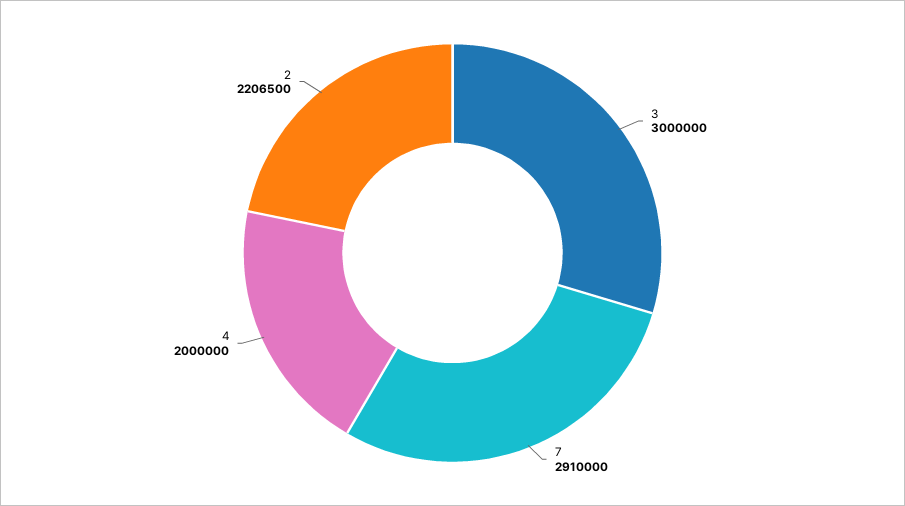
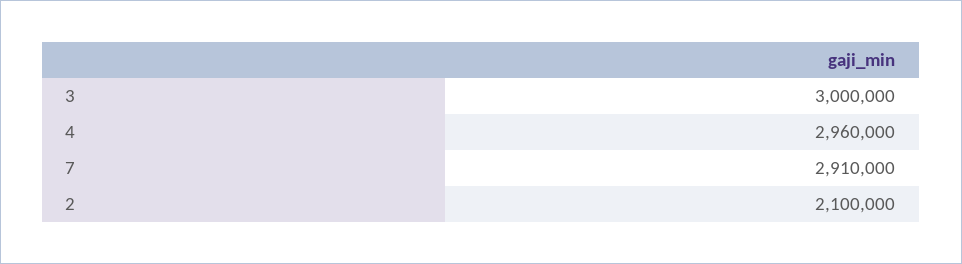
  {
    "3": 3000000,
    "7": 2910000,
-   "4": 2000000,
+   "4": 2960000,
-   "2": 2206500
+   "2": 2100000
  }

